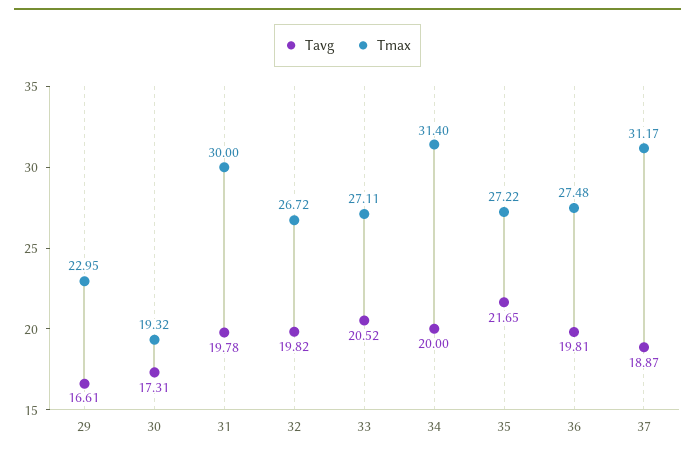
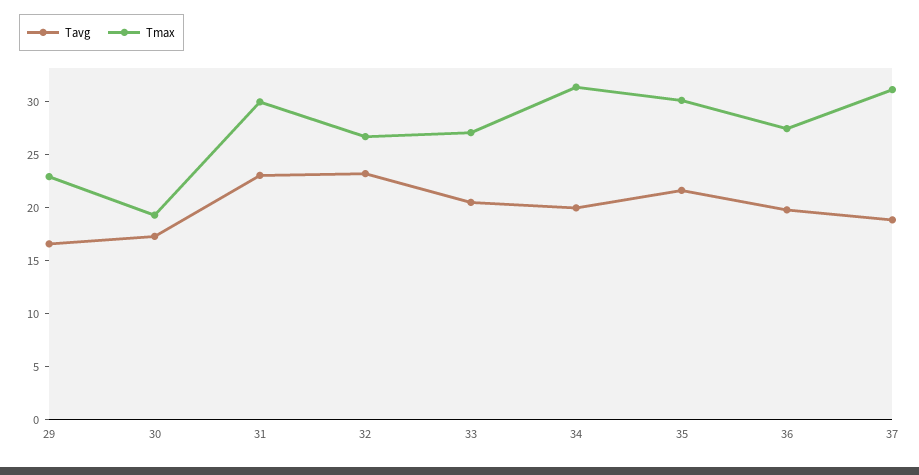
  {
    "Tavg": {
      "29": 16.61,
      "30": 17.31,
-     "31": 19.78,
+     "31": 23,
-     "32": 19.82,
+     "32": 23,
      "33": 20.52,
      "34": 20,
      "35": 21.65,
      "36": 19.81,
      "37": 18.87
    },
    "Tmax": {
      "29": 22.95,
      "30": 19.32,
      "31": 30,
      "32": 26.72,
      "33": 27.11,
      "34": 31.4,
-     "35": 27.22,
+     "35": 30,
      "36": 27.48,
      "37": 31.17
    }
  }

